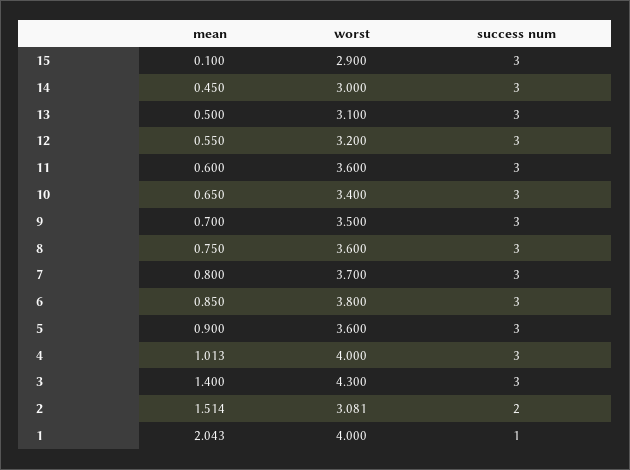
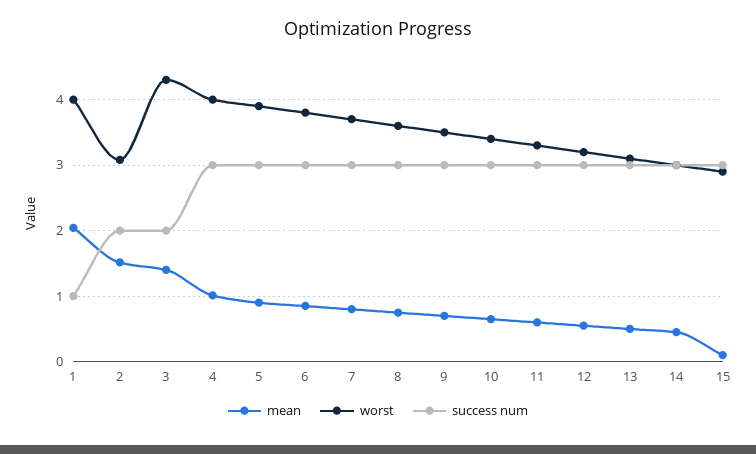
  {
    "mean": {
      "15": 0.1,
      "14": 0.45,
      "13": 0.5,
      "12": 0.55,
      "11": 0.6,
      "10": 0.65,
      "9": 0.7,
      "8": 0.75,
      "7": 0.8,
      "6": 0.85,
      "5": 0.9,
      "4": 1.013,
      "3": 1.4,
      "2": 1.514,
      "1": 2.043
    },
    "worst": {
      "15": 2.9,
      "14": 3,
      "13": 3.1,
      "12": 3.2,
-     "11": 3.6,
+     "11": 3.3,
      "10": 3.4,
      "9": 3.5,
      "8": 3.6,
      "7": 3.7,
      "6": 3.8,
-     "5": 3.6,
+     "5": 3.9,
      "4": 4,
      "3": 4.3,
      "2": 3.081,
      "1": 4
    },
    "success num": {
      "15": 3,
      "14": 3,
      "13": 3,
      "12": 3,
      "11": 3,
      "10": 3,
      "9": 3,
      "8": 3,
      "7": 3,
      "6": 3,
      "5": 3,
      "4": 3,
-     "3": 3,
+     "3": 2,
      "2": 2,
      "1": 1
    }
  }

